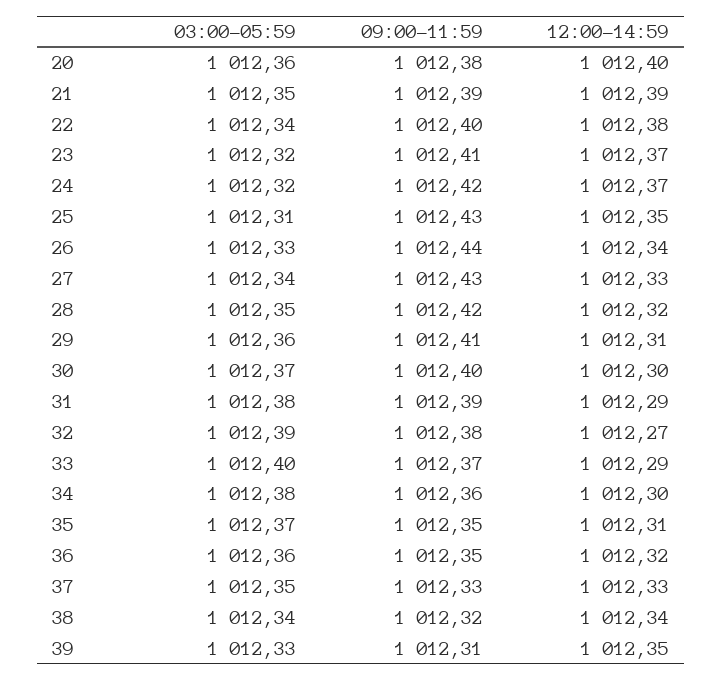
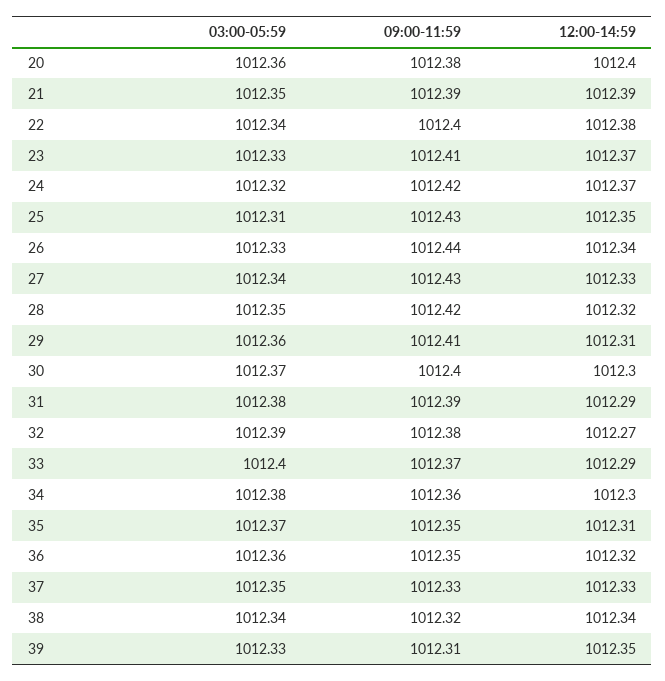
  {
    "03:00-05:59": {
      "20": 1012.36,
      "21": 1012.35,
      "22": 1012.34,
-     "23": 1012.32,
+     "23": 1012.33,
      "24": 1012.32,
      "25": 1012.31,
      "26": 1012.33,
      "27": 1012.34,
      "28": 1012.35,
      "29": 1012.36,
      "30": 1012.37,
      "31": 1012.38,
      "32": 1012.39,
      "33": 1012.4,
      "34": 1012.38,
      "35": 1012.37,
      "36": 1012.36,
      "37": 1012.35,
      "38": 1012.34,
      "39": 1012.33
    },
    "09:00-11:59": {
      "20": 1012.38,
      "21": 1012.39,
      "22": 1012.4,
      "23": 1012.41,
      "24": 1012.42,
      "25": 1012.43,
      "26": 1012.44,
      "27": 1012.43,
      "28": 1012.42,
      "29": 1012.41,
      "30": 1012.4,
      "31": 1012.39,
      "32": 1012.38,
      "33": 1012.37,
      "34": 1012.36,
      "35": 1012.35,
      "36": 1012.35,
      "37": 1012.33,
      "38": 1012.32,
      "39": 1012.31
    },
    "12:00-14:59": {
      "20": 1012.4,
      "21": 1012.39,
      "22": 1012.38,
      "23": 1012.37,
      "24": 1012.37,
      "25": 1012.35,
      "26": 1012.34,
      "27": 1012.33,
      "28": 1012.32,
      "29": 1012.31,
      "30": 1012.3,
      "31": 1012.29,
      "32": 1012.27,
      "33": 1012.29,
      "34": 1012.3,
      "35": 1012.31,
      "36": 1012.32,
      "37": 1012.33,
      "38": 1012.34,
      "39": 1012.35
    }
  }

